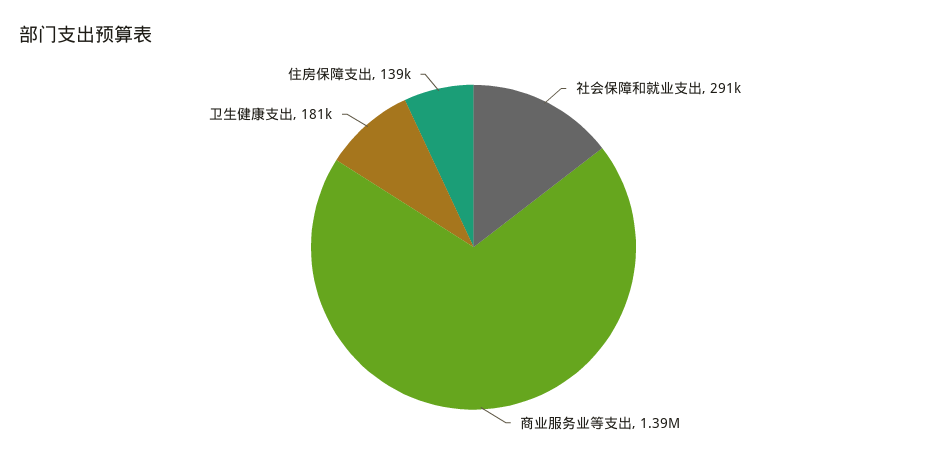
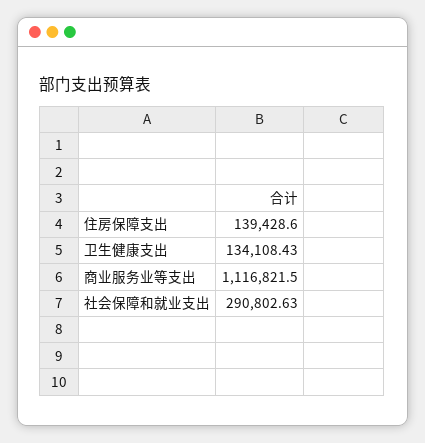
  {
    "社会保障和就业支出": 290802.63,
-   "商业服务业等支出": 1390000,
+   "商业服务业等支出": 1116821.5,
-   "卫生健康支出": 181000,
+   "卫生健康支出": 134108.43,
    "住房保障支出": 139428.6
  }

